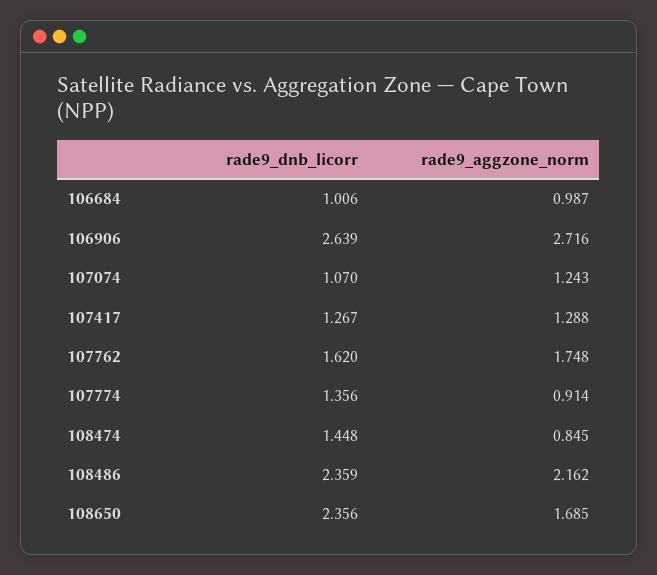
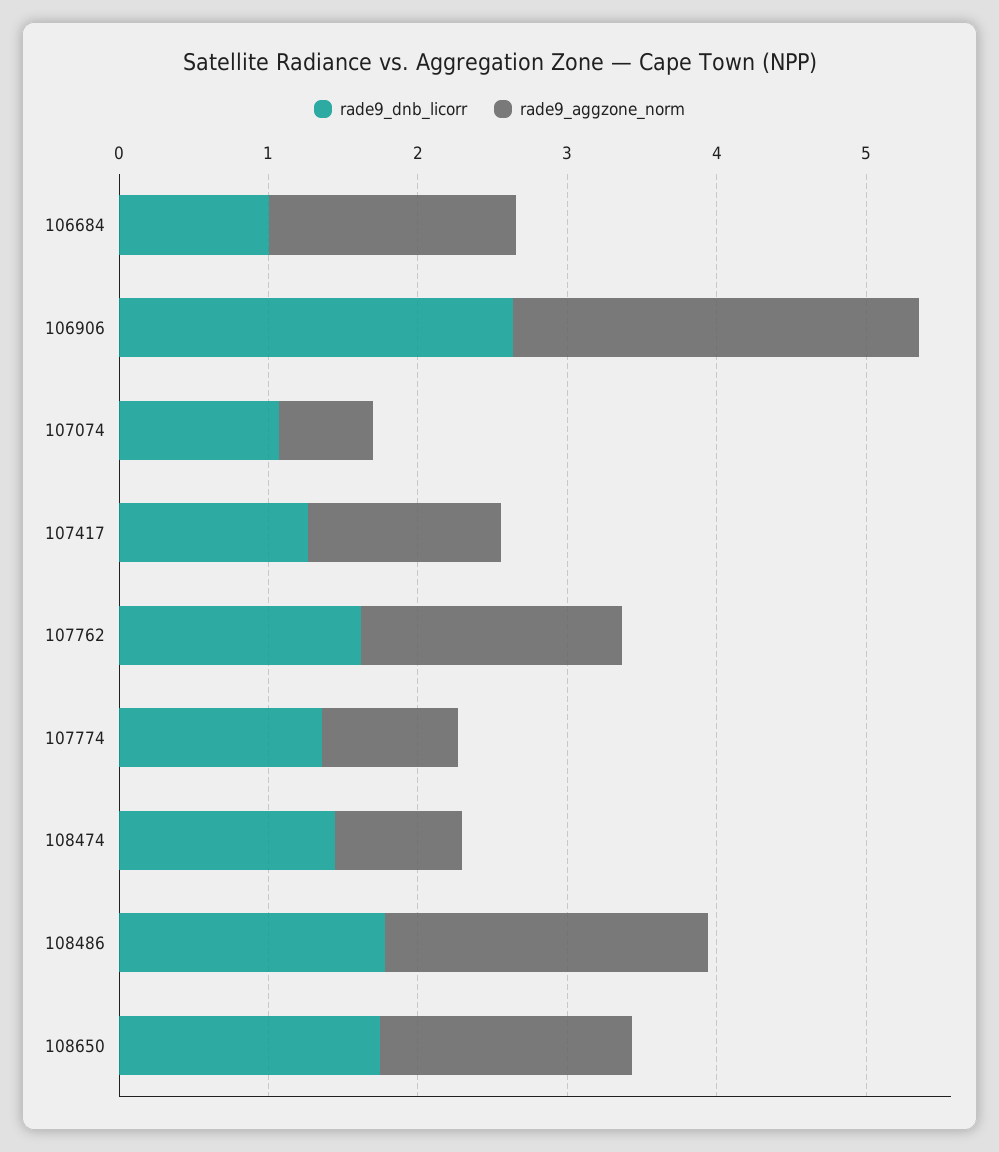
  {
    "rade9_dnb_licorr": {
      "106684": 1.006,
      "106906": 2.639,
      "107074": 1.07,
      "107417": 1.267,
      "107762": 1.62,
      "107774": 1.356,
      "108474": 1.448,
-     "108486": 2.359,
+     "108486": 1.8,
-     "108650": 2.356
+     "108650": 1.8
    },
    "rade9_aggzone_norm": {
-     "106684": 0.987,
+     "106684": 1.6,
      "106906": 2.716,
-     "107074": 1.243,
+     "107074": 0.6,
      "107417": 1.288,
      "107762": 1.748,
      "107774": 0.914,
      "108474": 0.845,
      "108486": 2.162,
      "108650": 1.685
    }
  }

